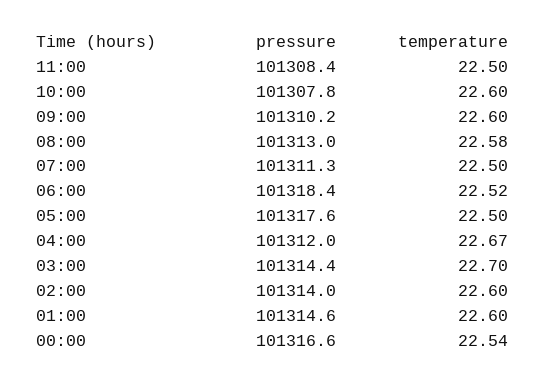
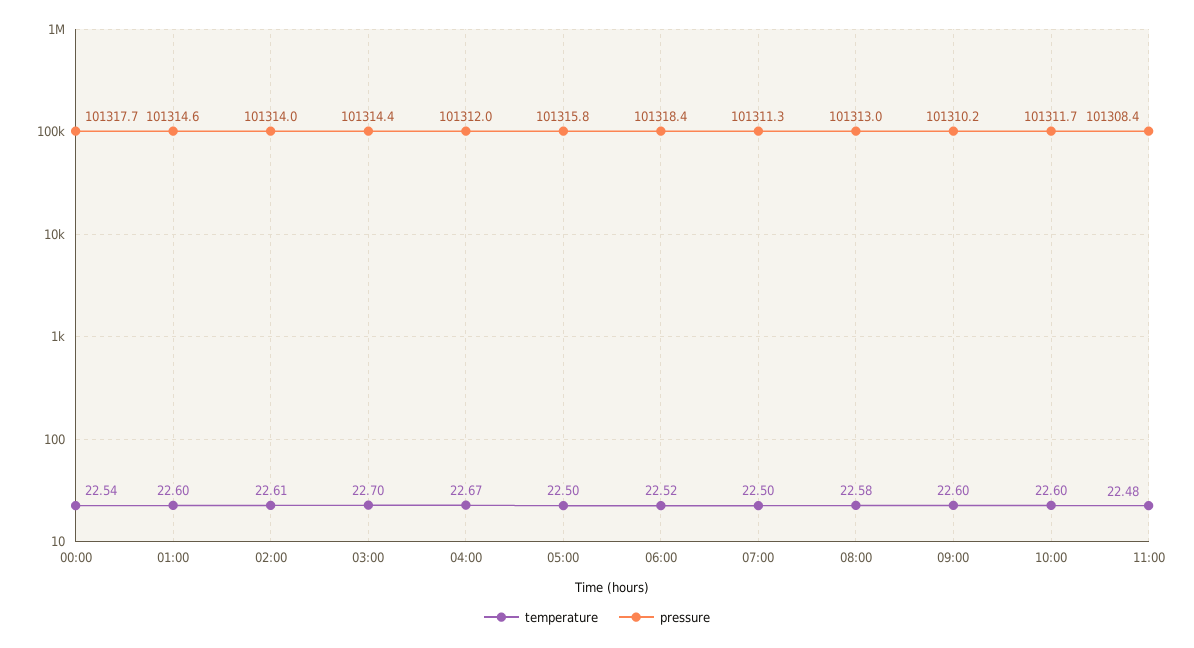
  {
    "pressure": {
      "11:00": 101308.4,
-     "10:00": 101307.8,
+     "10:00": 101311.7,
      "09:00": 101310.2,
      "08:00": 101313,
      "07:00": 101311.3,
      "06:00": 101318.4,
-     "05:00": 101317.6,
+     "05:00": 101315.8,
      "04:00": 101312,
      "03:00": 101314.4,
      "02:00": 101314,
      "01:00": 101314.6,
-     "00:00": 101316.6
+     "00:00": 101317.7
    },
    "temperature": {
-     "11:00": 22.5,
+     "11:00": 22.48,
      "10:00": 22.6,
      "09:00": 22.6,
      "08:00": 22.58,
      "07:00": 22.5,
      "06:00": 22.52,
      "05:00": 22.5,
      "04:00": 22.67,
      "03:00": 22.7,
-     "02:00": 22.6,
+     "02:00": 22.61,
      "01:00": 22.6,
      "00:00": 22.54
    }
  }

